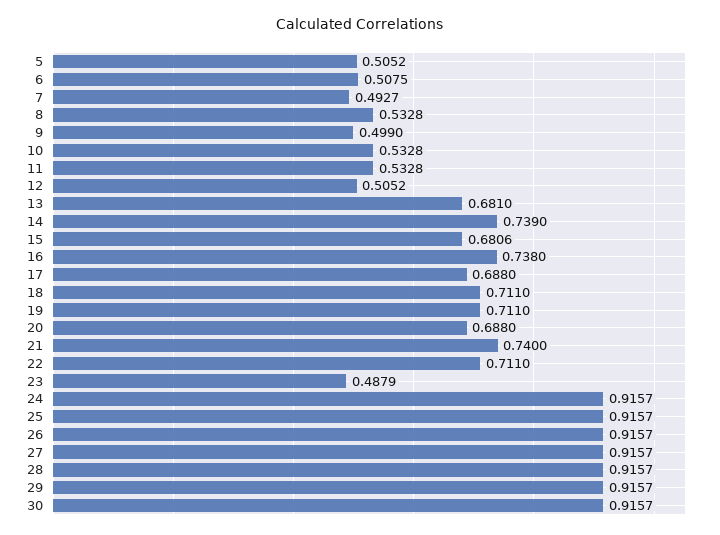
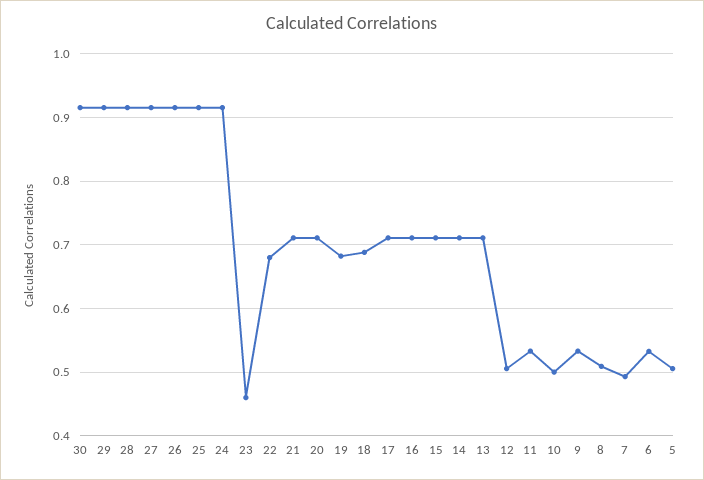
  {
    "5": 0.5052,
-   "6": 0.5075,
+   "6": 0.53,
    "7": 0.4927,
-   "8": 0.5328,
+   "8": 0.51,
-   "9": 0.499,
+   "9": 0.53,
-   "10": 0.5328,
+   "10": 0.5,
    "11": 0.5328,
    "12": 0.5052,
-   "13": 0.681,
+   "13": 0.71,
-   "14": 0.739,
+   "14": 0.71,
-   "15": 0.6806,
+   "15": 0.71,
-   "16": 0.738,
+   "16": 0.71,
-   "17": 0.688,
+   "17": 0.71,
-   "18": 0.711,
+   "18": 0.69,
-   "19": 0.711,
+   "19": 0.68,
-   "20": 0.688,
+   "20": 0.71,
-   "21": 0.74,
+   "21": 0.71,
-   "22": 0.711,
+   "22": 0.68,
-   "23": 0.4879,
+   "23": 0.46,
    "24": 0.9157,
    "25": 0.9157,
    "26": 0.9157,
    "27": 0.9157,
    "28": 0.9157,
    "29": 0.9157,
    "30": 0.9157
  }

